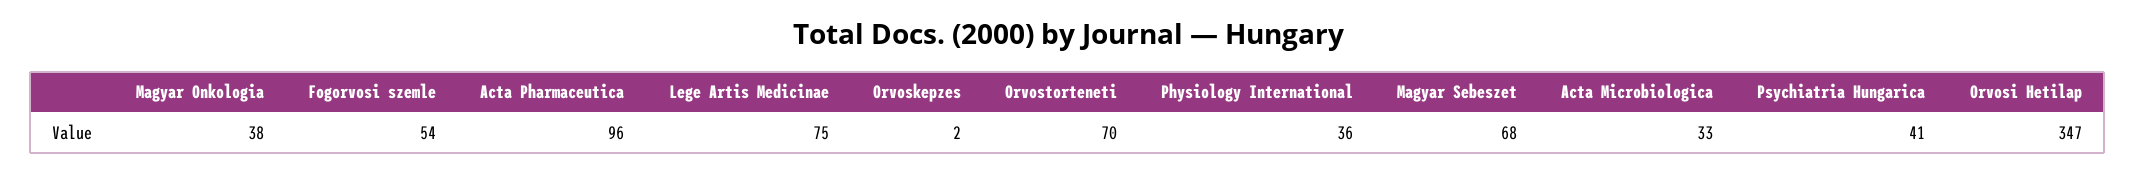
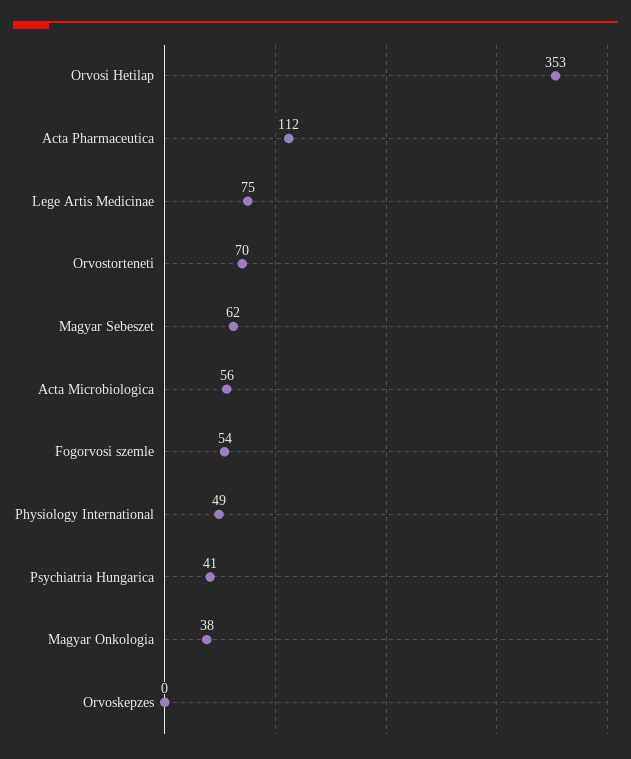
  {
    "Magyar Onkologia": 38,
    "Fogorvosi szemle": 54,
-   "Acta Pharmaceutica": 96,
+   "Acta Pharmaceutica": 112,
    "Lege Artis Medicinae": 75,
-   "Orvoskepzes": 2,
+   "Orvoskepzes": 0,
    "Orvostorteneti": 70,
-   "Physiology International": 36,
+   "Physiology International": 49,
-   "Magyar Sebeszet": 68,
+   "Magyar Sebeszet": 62,
-   "Acta Microbiologica": 33,
+   "Acta Microbiologica": 56,
    "Psychiatria Hungarica": 41,
-   "Orvosi Hetilap": 347
+   "Orvosi Hetilap": 353
  }

